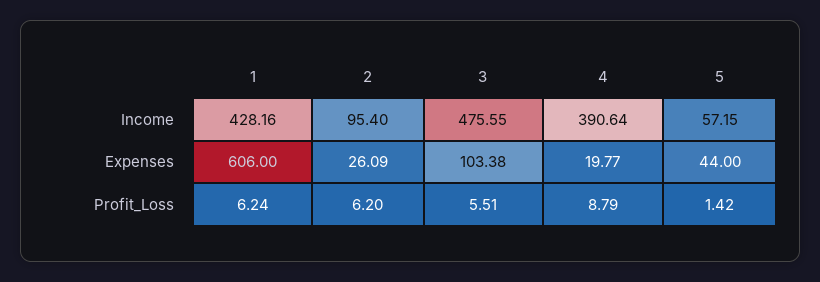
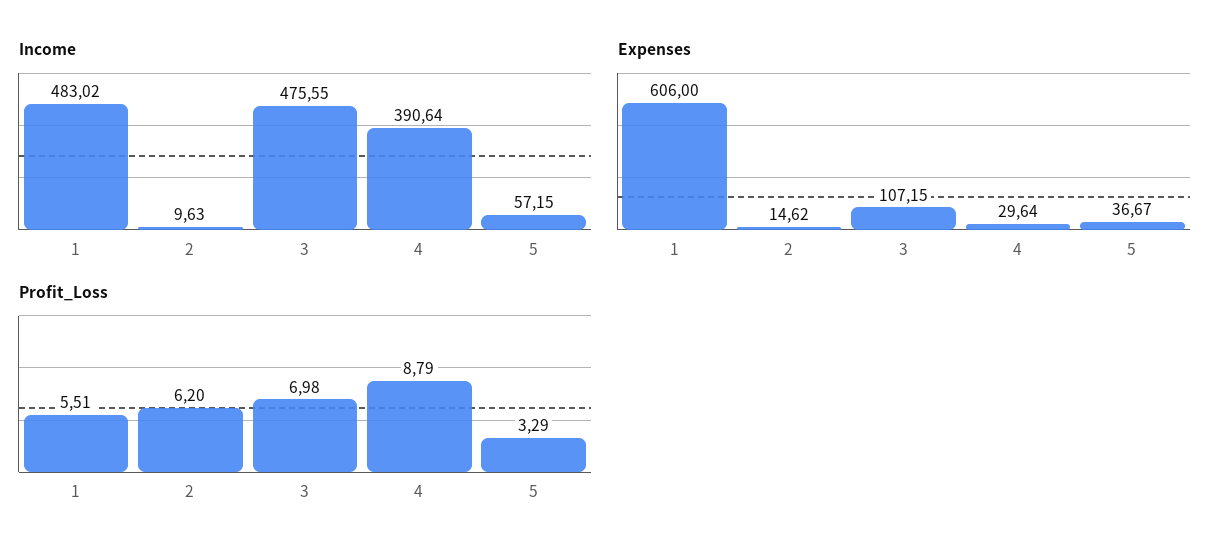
  {
    "Income": {
-     "1": 428.16,
+     "1": 483.02,
-     "2": 95.4,
+     "2": 9.63,
      "3": 475.55,
      "4": 390.64,
      "5": 57.15
    },
    "Expenses": {
      "1": 606,
-     "2": 26.09,
+     "2": 14.62,
-     "3": 103.38,
+     "3": 107.15,
-     "4": 19.77,
+     "4": 29.64,
-     "5": 44
+     "5": 36.67
    },
    "Profit_Loss": {
-     "1": 6.24,
+     "1": 5.51,
      "2": 6.2,
-     "3": 5.51,
+     "3": 6.98,
      "4": 8.79,
-     "5": 1.42
+     "5": 3.29
    }
  }

